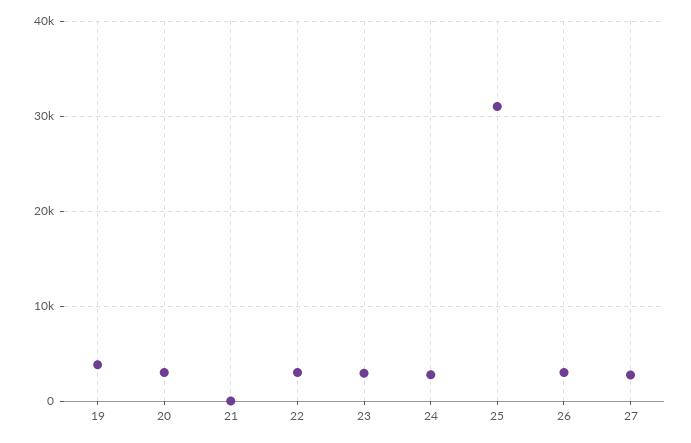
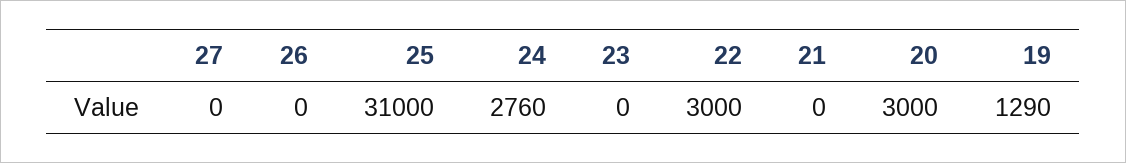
  {
-   "19": 4000,
+   "19": 1290,
    "20": 3000,
    "21": 0,
    "22": 3000,
-   "23": 3000,
+   "23": 0,
    "24": 2760,
    "25": 31000,
-   "26": 3000,
+   "26": 0,
-   "27": 3000
+   "27": 0
  }

